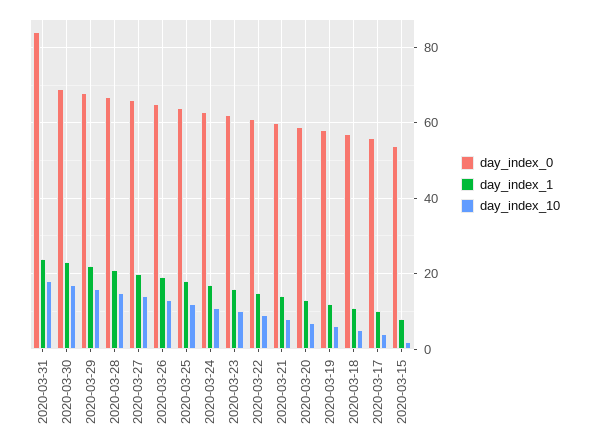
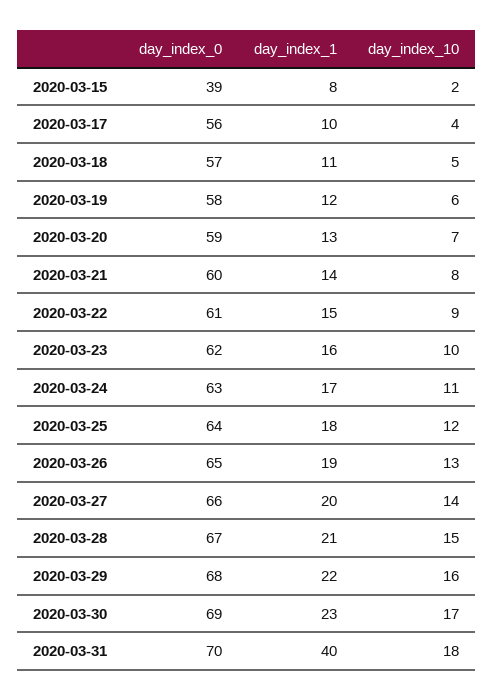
  {
    "day_index_0": {
-     "2020-03-31": 85,
+     "2020-03-31": 70,
      "2020-03-30": 69,
      "2020-03-29": 68,
      "2020-03-28": 67,
      "2020-03-27": 66,
      "2020-03-26": 65,
      "2020-03-25": 64,
      "2020-03-24": 63,
      "2020-03-23": 62,
      "2020-03-22": 61,
      "2020-03-21": 60,
      "2020-03-20": 59,
      "2020-03-19": 58,
      "2020-03-18": 57,
      "2020-03-17": 56,
-     "2020-03-15": 55
+     "2020-03-15": 39
    },
    "day_index_1": {
-     "2020-03-31": 25,
+     "2020-03-31": 40,
      "2020-03-30": 23,
      "2020-03-29": 22,
      "2020-03-28": 21,
      "2020-03-27": 20,
      "2020-03-26": 19,
      "2020-03-25": 18,
      "2020-03-24": 17,
      "2020-03-23": 16,
      "2020-03-22": 15,
      "2020-03-21": 14,
      "2020-03-20": 13,
      "2020-03-19": 12,
      "2020-03-18": 11,
      "2020-03-17": 10,
      "2020-03-15": 8
    },
    "day_index_10": {
      "2020-03-31": 18,
      "2020-03-30": 17,
      "2020-03-29": 16,
      "2020-03-28": 15,
      "2020-03-27": 14,
      "2020-03-26": 13,
      "2020-03-25": 12,
      "2020-03-24": 11,
      "2020-03-23": 10,
      "2020-03-22": 9,
      "2020-03-21": 8,
      "2020-03-20": 7,
      "2020-03-19": 6,
      "2020-03-18": 5,
      "2020-03-17": 4,
      "2020-03-15": 2
    }
  }

